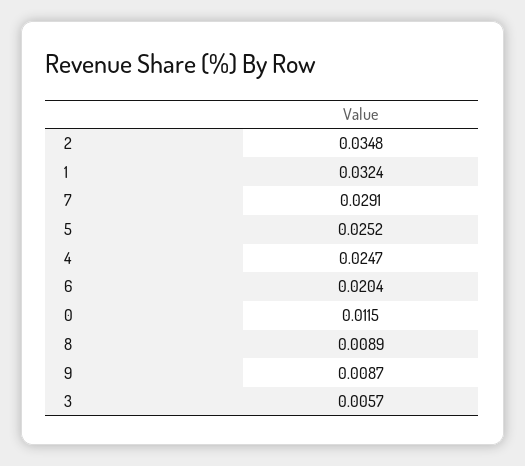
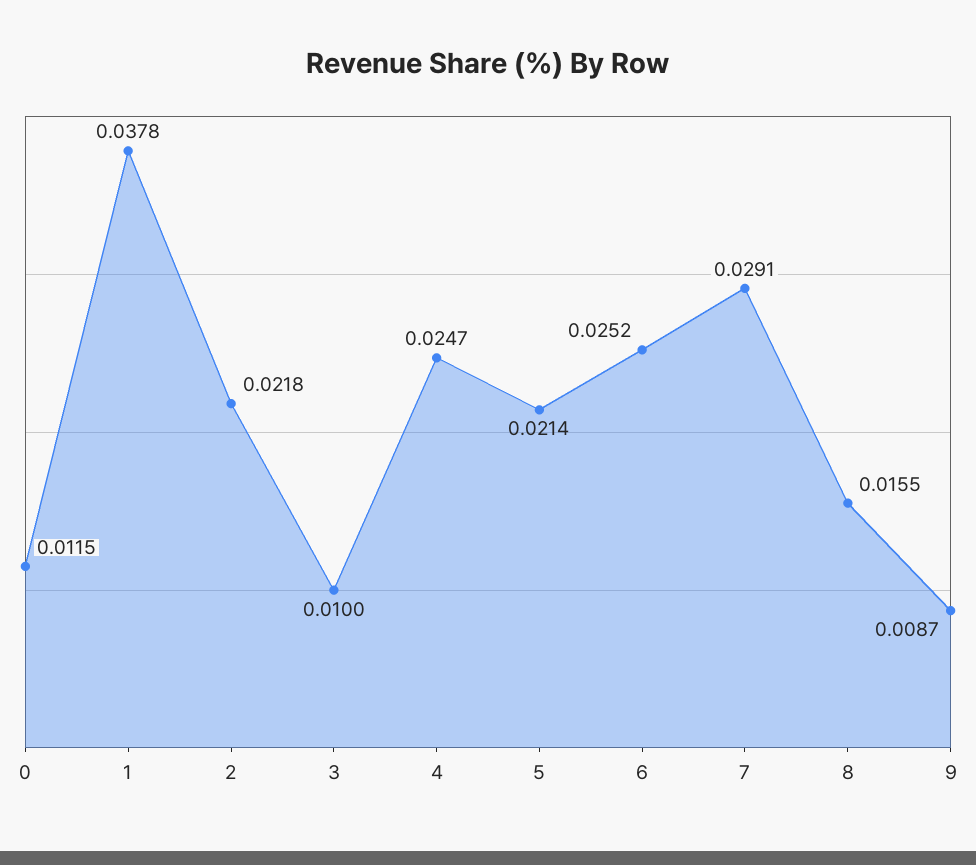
  {
-   "2": 0.0348,
+   "2": 0.0218,
-   "1": 0.0324,
+   "1": 0.0378,
    "7": 0.0291,
-   "5": 0.0252,
+   "5": 0.0214,
    "4": 0.0247,
-   "6": 0.0204,
+   "6": 0.0252,
    "0": 0.0115,
-   "8": 0.0089,
+   "8": 0.0155,
    "9": 0.0087,
-   "3": 0.0057
+   "3": 0.01
  }

